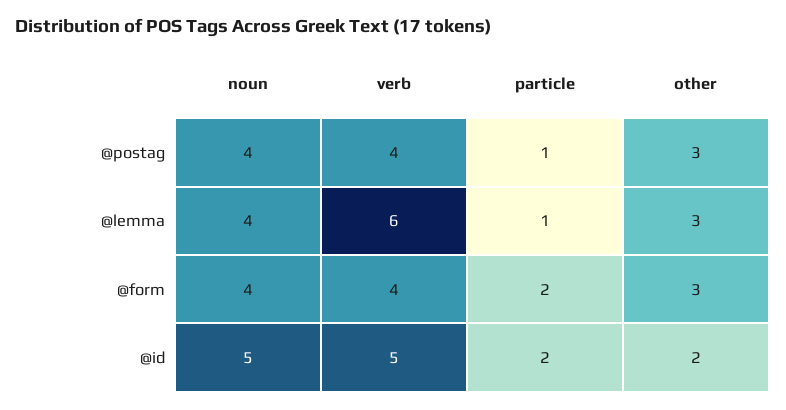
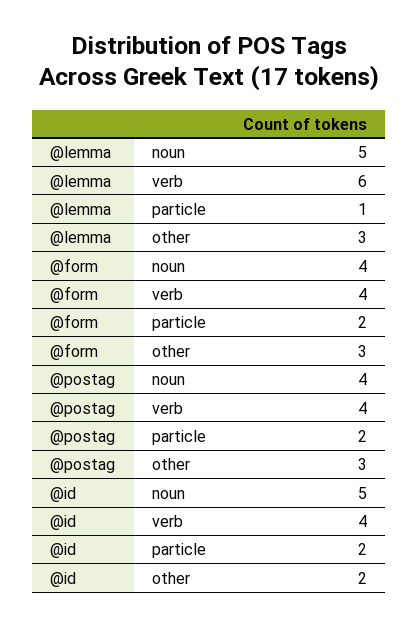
  {
    "noun": {
      "@postag": 4,
-     "@lemma": 4,
+     "@lemma": 5,
      "@form": 4,
      "@id": 5
    },
    "verb": {
      "@postag": 4,
      "@lemma": 6,
      "@form": 4,
-     "@id": 5
+     "@id": 4
    },
    "particle": {
-     "@postag": 1,
+     "@postag": 2,
      "@lemma": 1,
      "@form": 2,
      "@id": 2
    },
    "other": {
      "@postag": 3,
      "@lemma": 3,
      "@form": 3,
      "@id": 2
    }
  }

